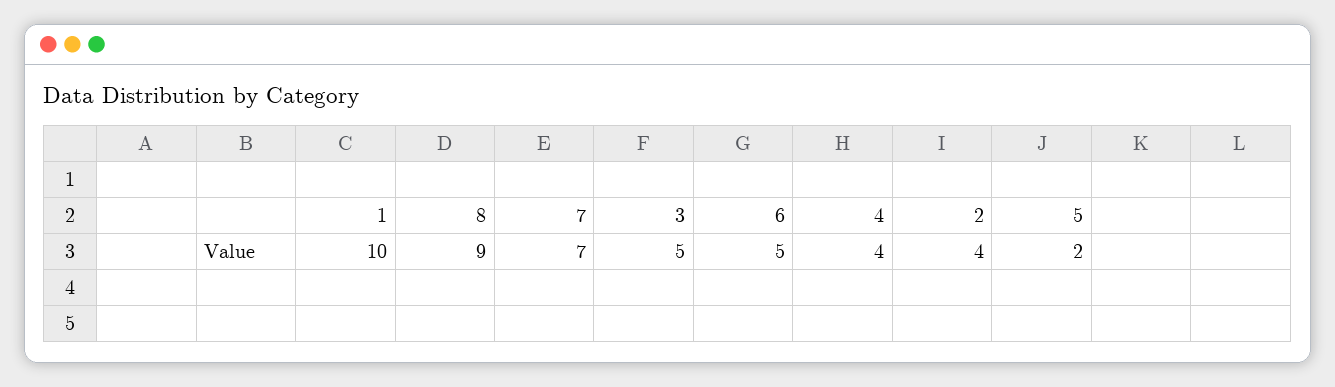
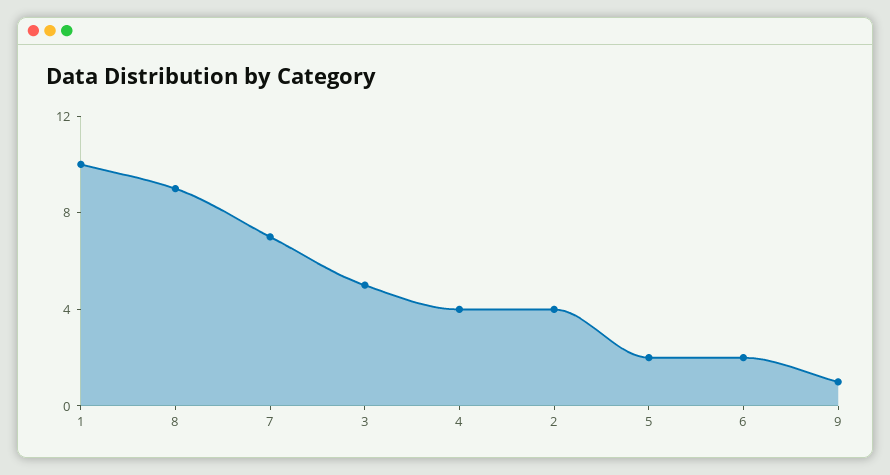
  {
    "1": 10,
    "8": 9,
    "7": 7,
    "3": 5,
-   "6": 5,
+   "6": 2,
    "4": 4,
    "2": 4,
-   "5": 2
+   "5": 2,
+   "9": 1
  }

